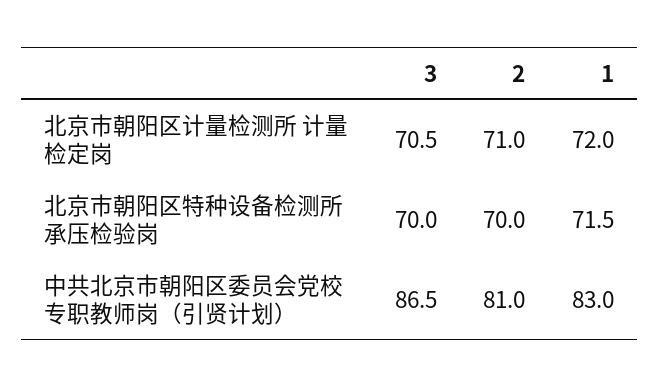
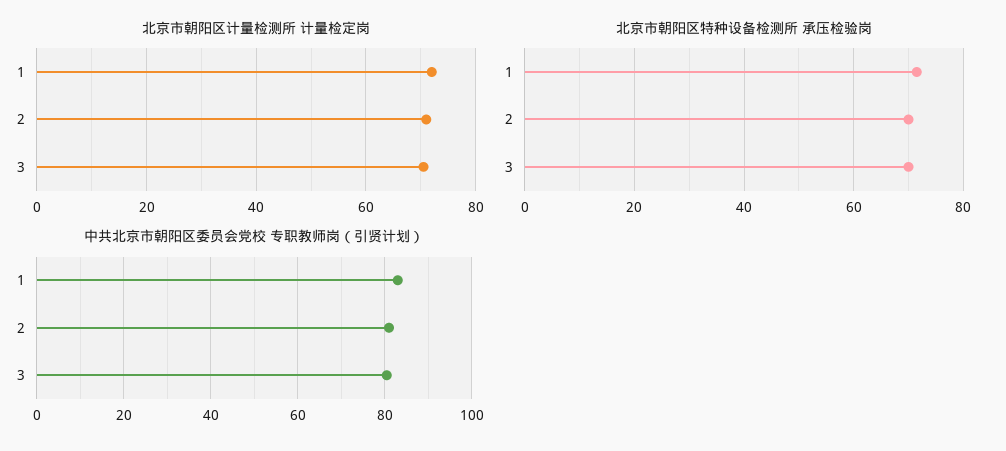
  {
    "北京市朝阳区计量检测所 计量检定岗": {
      "3": 70.5,
      "2": 71,
      "1": 72
    },
    "北京市朝阳区特种设备检测所 承压检验岗": {
      "3": 70,
      "2": 70,
      "1": 71.5
    },
    "中共北京市朝阳区委员会党校 专职教师岗（引贤计划）": {
-     "3": 86.5,
+     "3": 80,
      "2": 81,
      "1": 83
    }
  }

